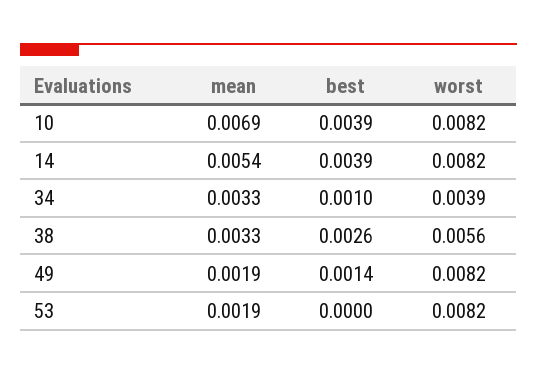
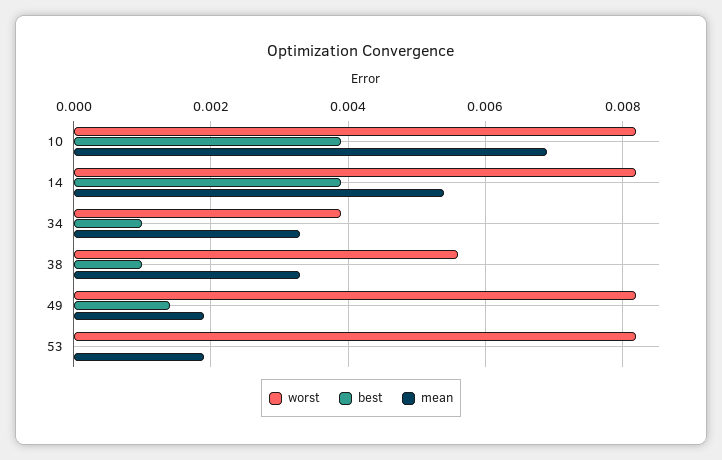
  {
    "mean": {
      "10": 0.0069,
      "14": 0.0054,
      "34": 0.0033,
      "38": 0.0033,
      "49": 0.0019,
      "53": 0.0019
    },
    "best": {
      "10": 0.0039,
      "14": 0.0039,
      "34": 0.001,
-     "38": 0.0026,
+     "38": 0.001,
      "49": 0.0014,
      "53": 0
    },
    "worst": {
      "10": 0.0082,
      "14": 0.0082,
      "34": 0.0039,
      "38": 0.0056,
      "49": 0.0082,
      "53": 0.0082
    }
  }

